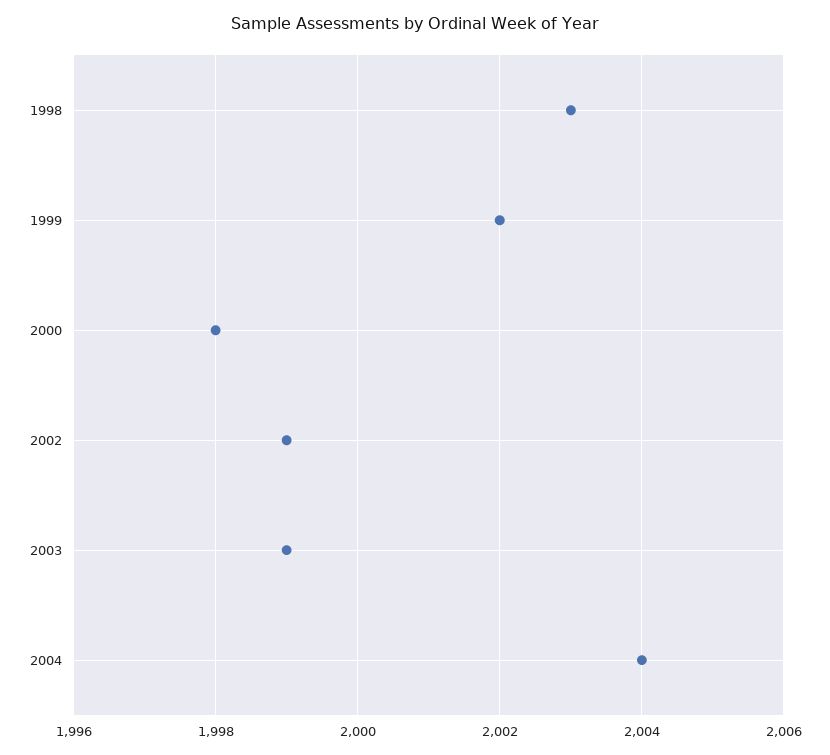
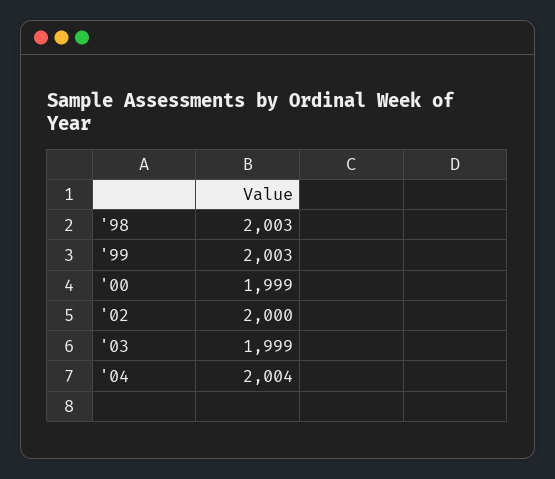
  {
    "1998": 2003,
-   "1999": 2002,
+   "1999": 2003,
-   "2000": 1998,
+   "2000": 1999,
-   "2002": 1999,
+   "2002": 2000,
    "2003": 1999,
    "2004": 2004
  }

